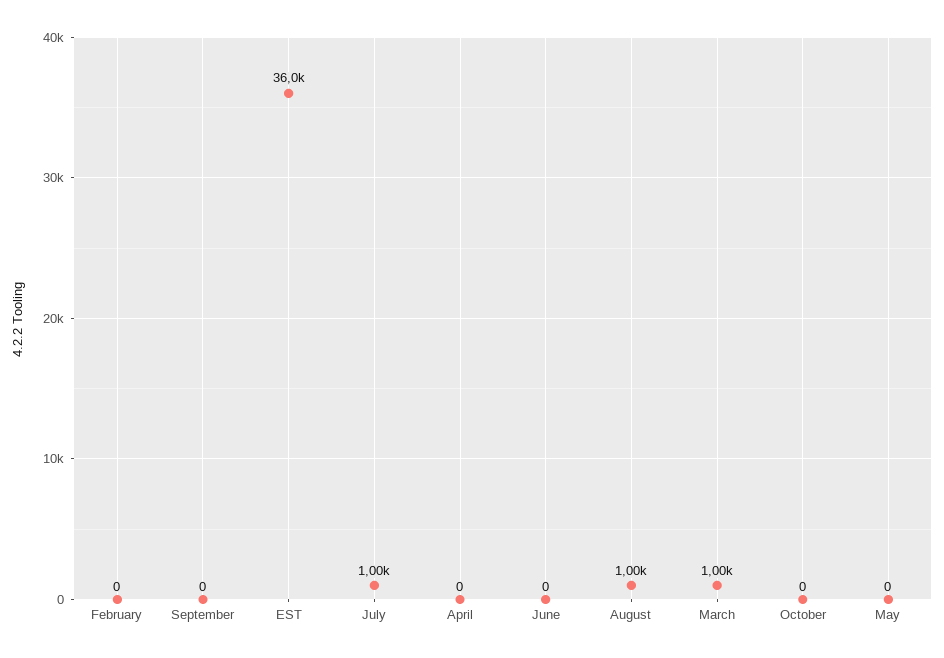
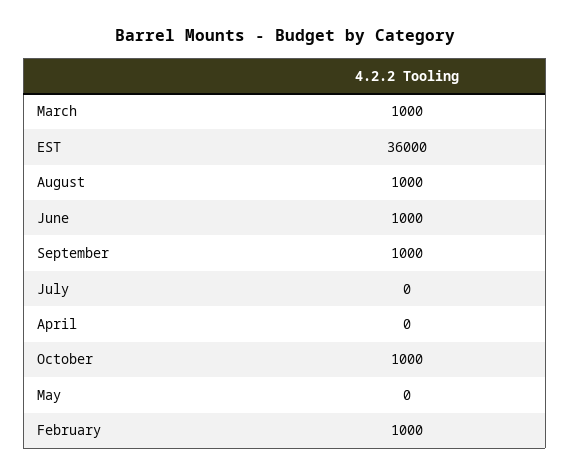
  {
-   "February": 0,
+   "February": 1000,
-   "September": 0,
+   "September": 1000,
    "EST": 36000,
-   "July": 1000,
+   "July": 0,
    "April": 0,
-   "June": 0,
+   "June": 1000,
    "August": 1000,
    "March": 1000,
-   "October": 0,
+   "October": 1000,
    "May": 0
  }

